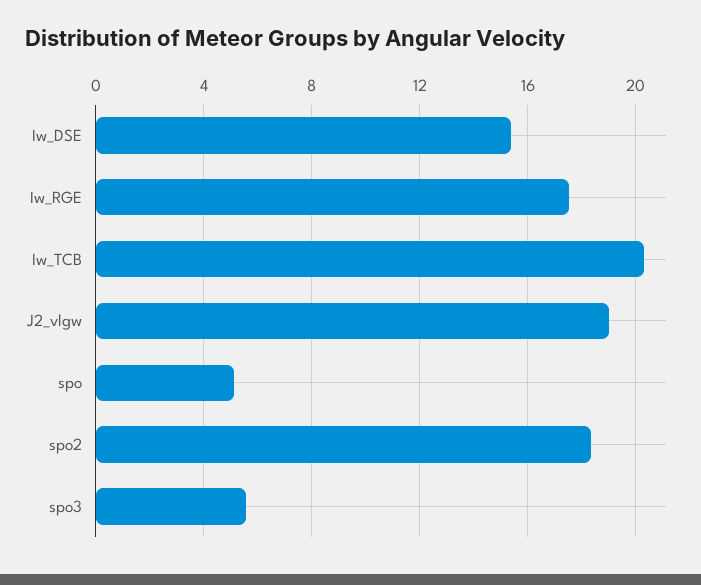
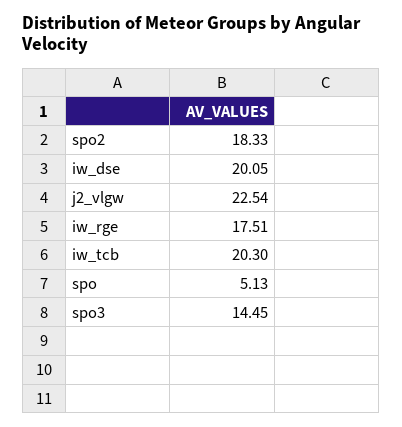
  {
-   "Iw_DSE": 15.5,
+   "Iw_DSE": 20.05,
    "Iw_RGE": 17.51,
    "Iw_TCB": 20.3,
-   "J2_vlgw": 19,
+   "J2_vlgw": 22.54,
    "spo": 5.13,
    "spo2": 18.33,
-   "spo3": 5.5
+   "spo3": 14.45
  }

